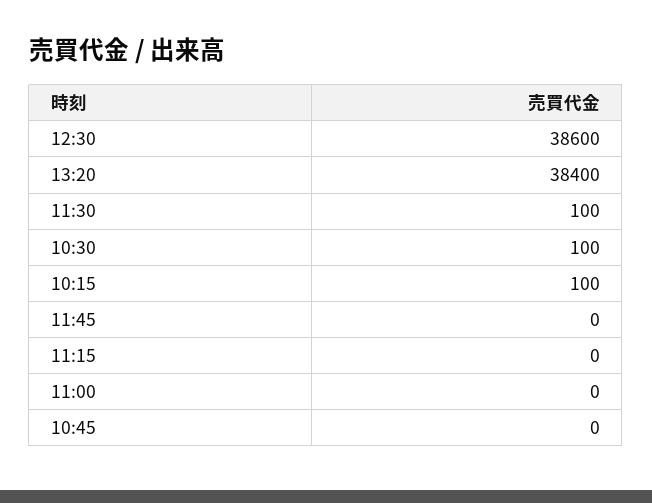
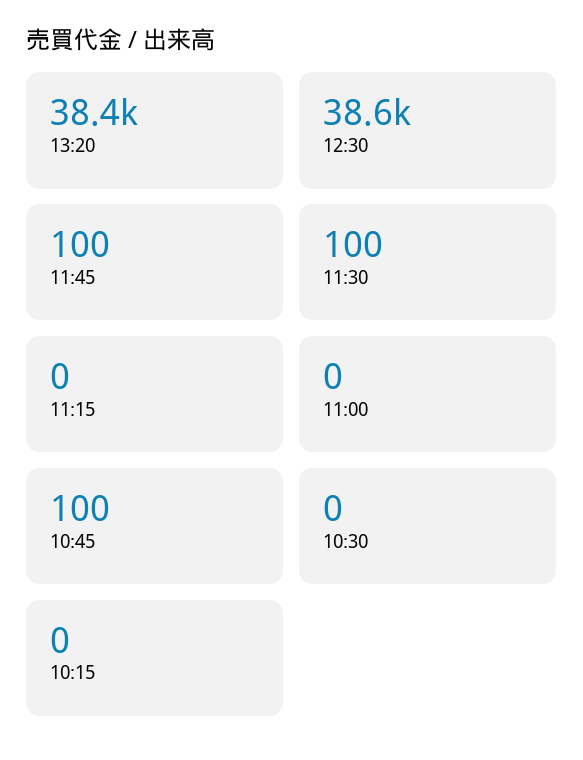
  {
    "12:30": 38600,
    "13:20": 38400,
    "11:30": 100,
-   "10:30": 100,
+   "10:30": 0,
-   "10:15": 100,
+   "10:15": 0,
-   "11:45": 0,
+   "11:45": 100,
    "11:15": 0,
    "11:00": 0,
-   "10:45": 0
+   "10:45": 100
  }

